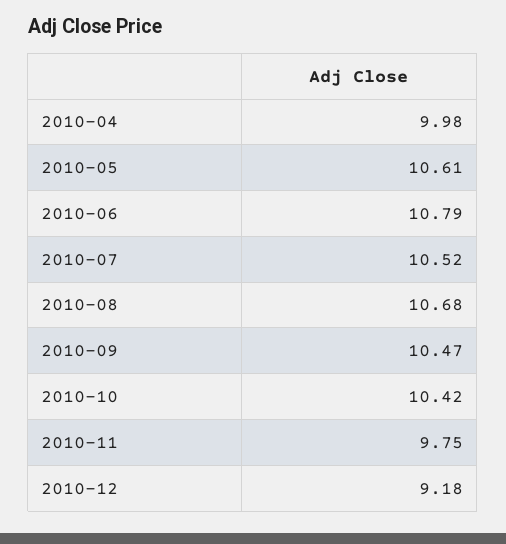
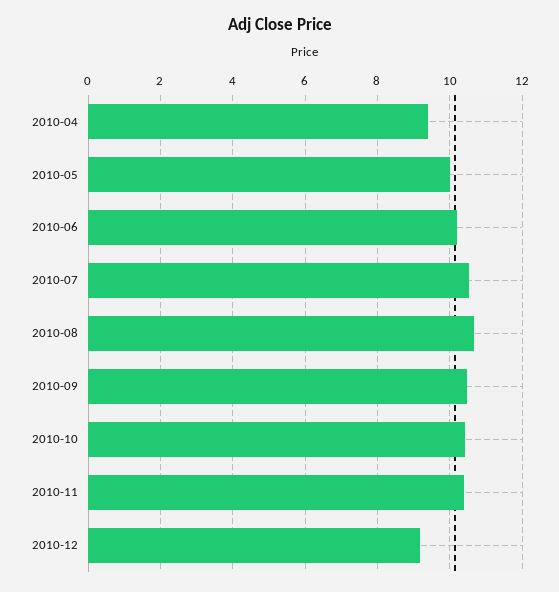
  {
-   "2010-04": 9.98,
+   "2010-04": 9.4,
-   "2010-05": 10.61,
+   "2010-05": 10,
-   "2010-06": 10.79,
+   "2010-06": 10.2,
    "2010-07": 10.52,
    "2010-08": 10.68,
    "2010-09": 10.47,
    "2010-10": 10.42,
-   "2010-11": 9.75,
+   "2010-11": 10.4,
    "2010-12": 9.18
  }

